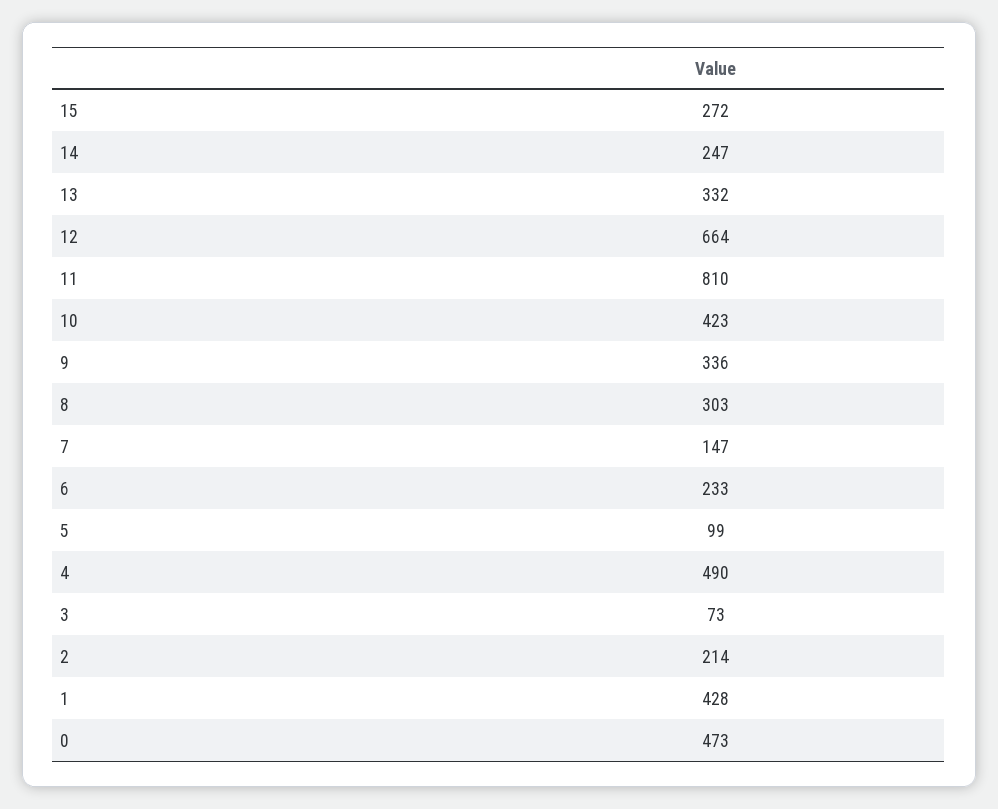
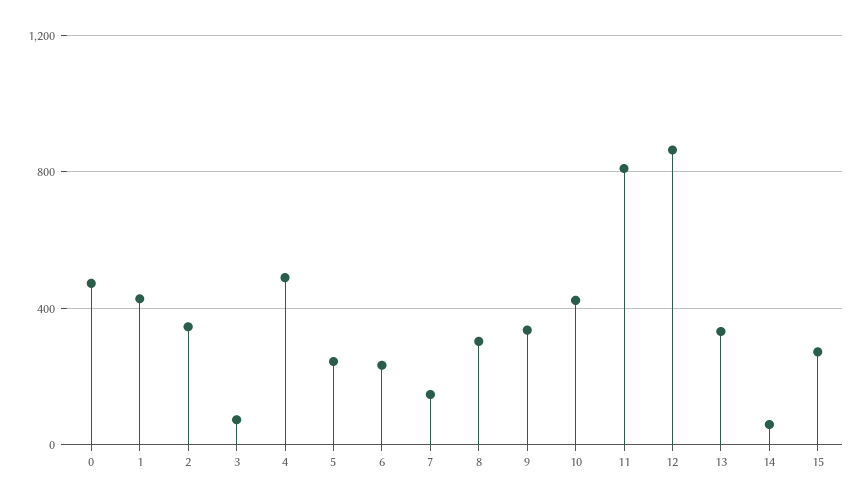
  {
    "15": 272,
-   "14": 247,
+   "14": 50,
    "13": 332,
-   "12": 664,
+   "12": 850,
    "11": 810,
    "10": 423,
    "9": 336,
    "8": 303,
    "7": 147,
    "6": 233,
-   "5": 99,
+   "5": 250,
    "4": 490,
    "3": 73,
-   "2": 214,
+   "2": 350,
    "1": 428,
    "0": 473
  }

